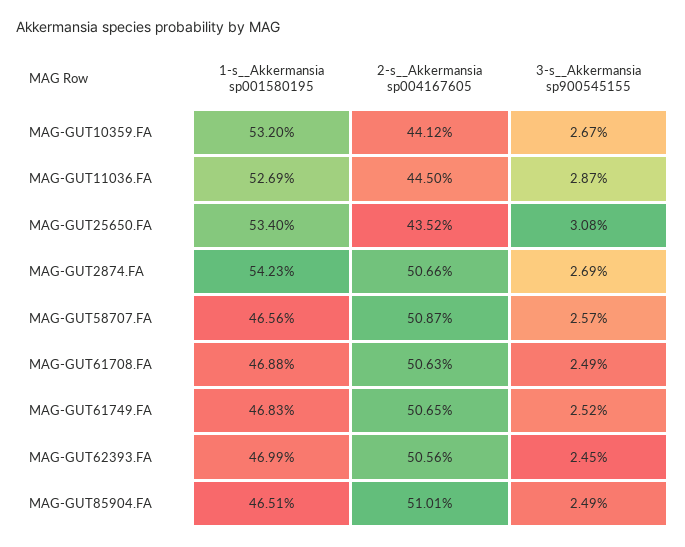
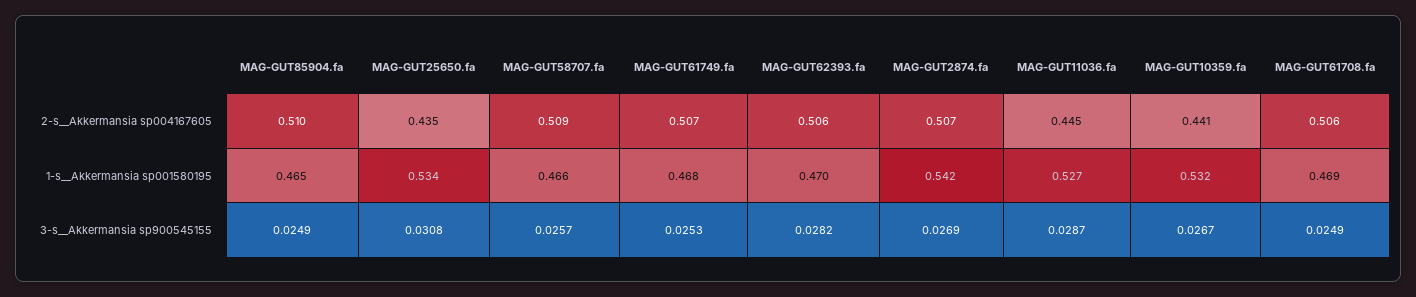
  {
    "1-s__Akkermansia sp001580195": {
      "MAG-GUT10359.FA": 0.532,
      "MAG-GUT11036.FA": 0.5269,
      "MAG-GUT25650.FA": 0.534,
      "MAG-GUT2874.FA": 0.5423,
      "MAG-GUT58707.FA": 0.4656,
      "MAG-GUT61708.FA": 0.4688,
      "MAG-GUT61749.FA": 0.4683,
      "MAG-GUT62393.FA": 0.4699,
      "MAG-GUT85904.FA": 0.4651
    },
    "2-s__Akkermansia sp004167605": {
      "MAG-GUT10359.FA": 0.4412,
      "MAG-GUT11036.FA": 0.445,
      "MAG-GUT25650.FA": 0.4352,
      "MAG-GUT2874.FA": 0.5066,
      "MAG-GUT58707.FA": 0.5087,
      "MAG-GUT61708.FA": 0.5063,
      "MAG-GUT61749.FA": 0.5065,
      "MAG-GUT62393.FA": 0.5056,
      "MAG-GUT85904.FA": 0.5101
    },
    "3-s__Akkermansia sp900545155": {
      "MAG-GUT10359.FA": 0.0267,
      "MAG-GUT11036.FA": 0.0287,
      "MAG-GUT25650.FA": 0.0308,
      "MAG-GUT2874.FA": 0.0269,
      "MAG-GUT58707.FA": 0.0257,
      "MAG-GUT61708.FA": 0.0249,
-     "MAG-GUT61749.FA": 0.0252,
+     "MAG-GUT61749.FA": 0.0253,
-     "MAG-GUT62393.FA": 0.0245,
+     "MAG-GUT62393.FA": 0.0282,
      "MAG-GUT85904.FA": 0.0249
    }
  }

